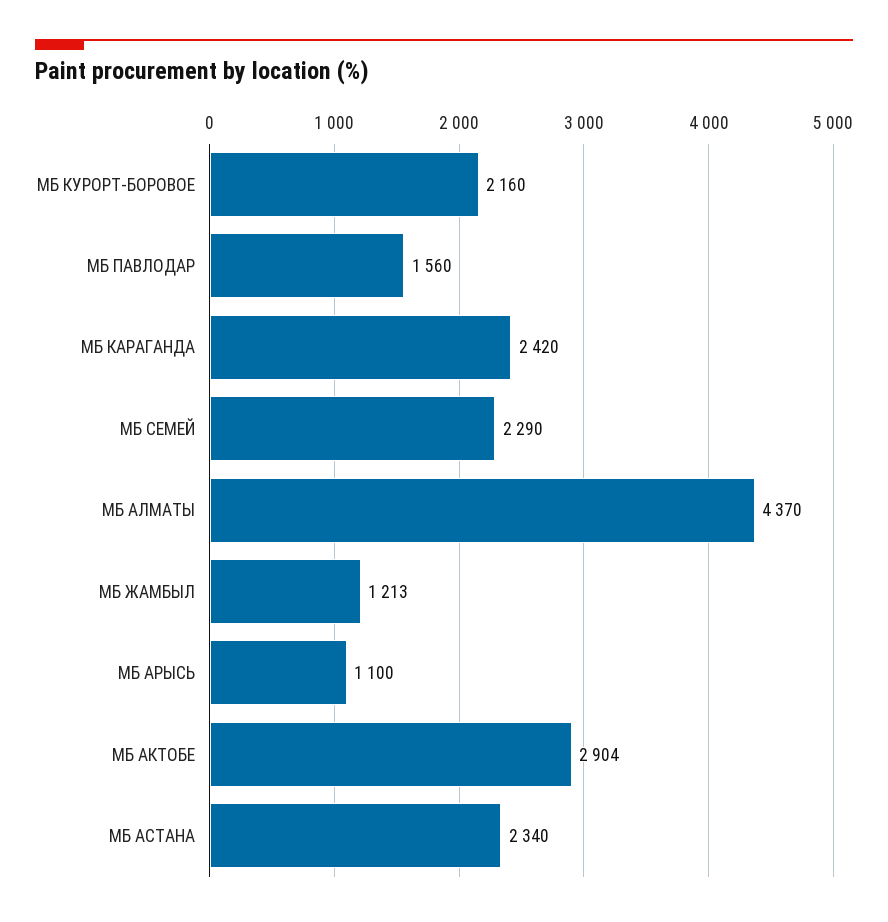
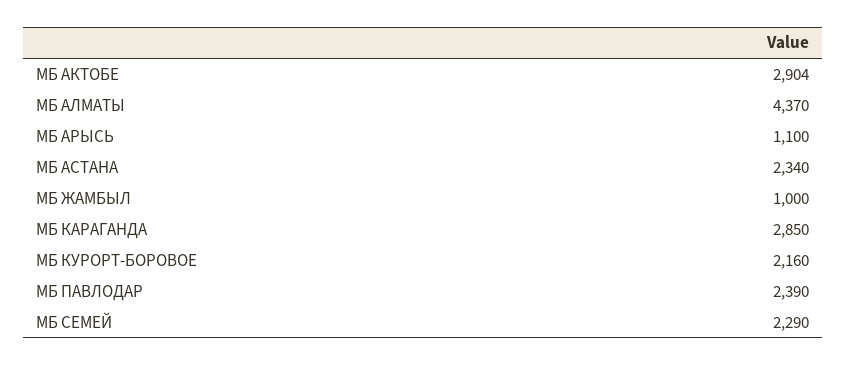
  {
    "МБ КУРОРТ-БОРОВОЕ": 2160,
-   "МБ ПАВЛОДАР": 1560,
+   "МБ ПАВЛОДАР": 2390,
-   "МБ КАРАГАНДА": 2420,
+   "МБ КАРАГАНДА": 2850,
    "МБ СЕМЕЙ": 2290,
    "МБ АЛМАТЫ": 4370,
-   "МБ ЖАМБЫЛ": 1213,
+   "МБ ЖАМБЫЛ": 1000,
    "МБ АРЫСЬ": 1100,
    "МБ АКТОБЕ": 2904,
    "МБ АСТАНА": 2340
  }

